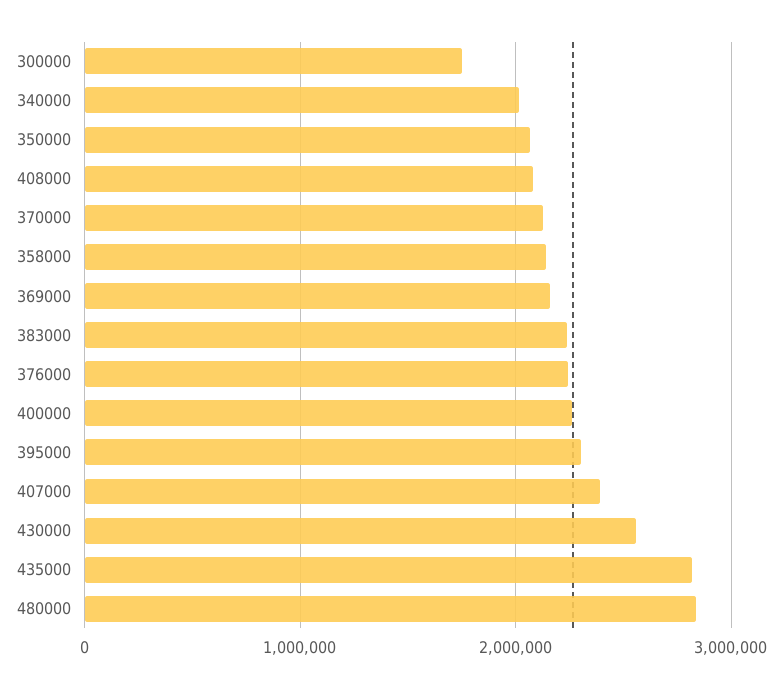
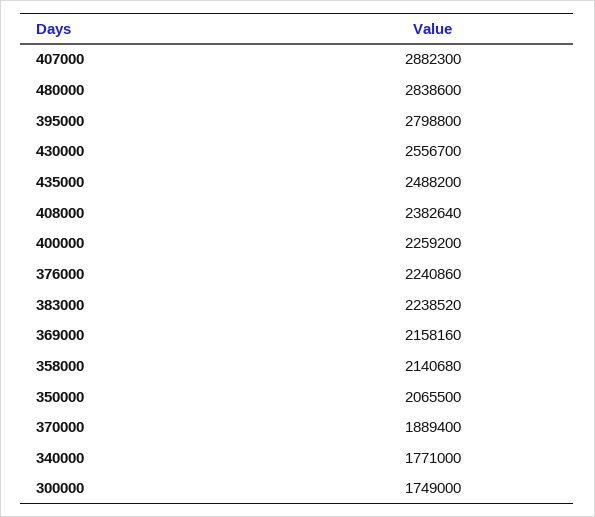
  {
    "300000": 1749000,
-   "340000": 2000000,
+   "340000": 1771000,
    "350000": 2065500,
-   "408000": 2100000,
+   "408000": 2382640,
-   "370000": 2100000,
+   "370000": 1889400,
    "358000": 2140680,
    "369000": 2158160,
    "383000": 2238520,
    "376000": 2240860,
    "400000": 2259200,
-   "395000": 2300000,
+   "395000": 2798800,
-   "407000": 2400000,
+   "407000": 2882300,
    "430000": 2556700,
-   "435000": 2800000,
+   "435000": 2488200,
    "480000": 2838600
  }

